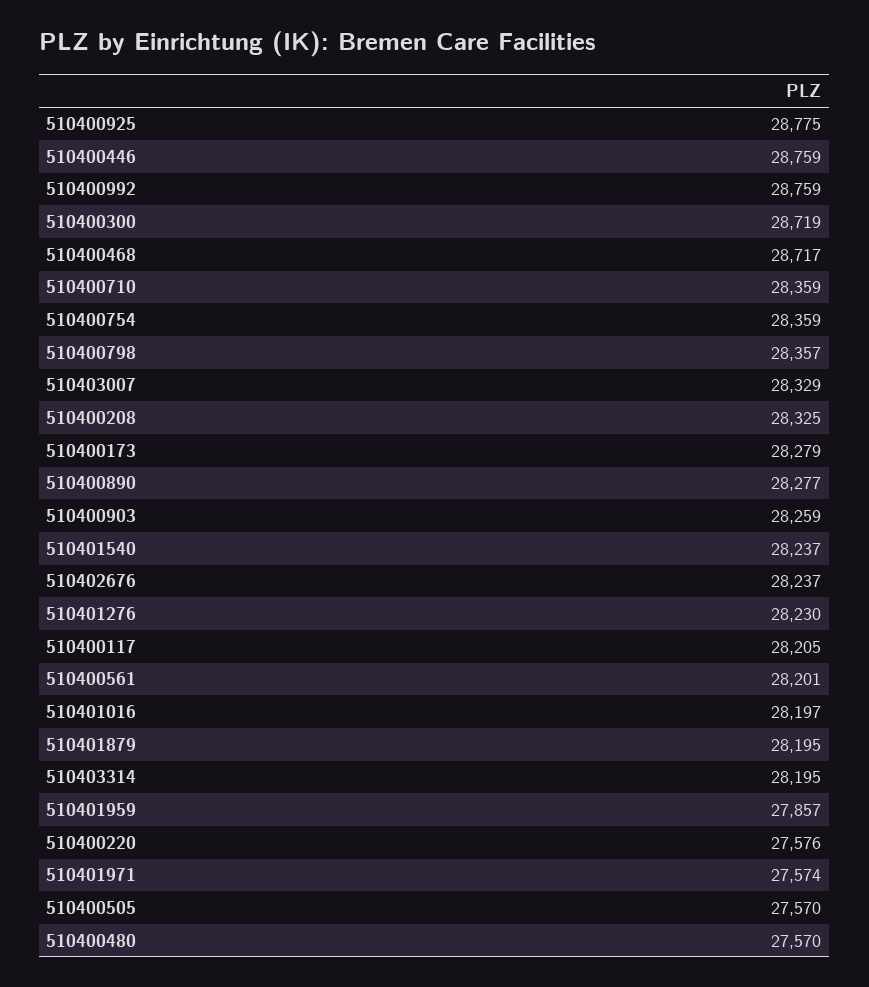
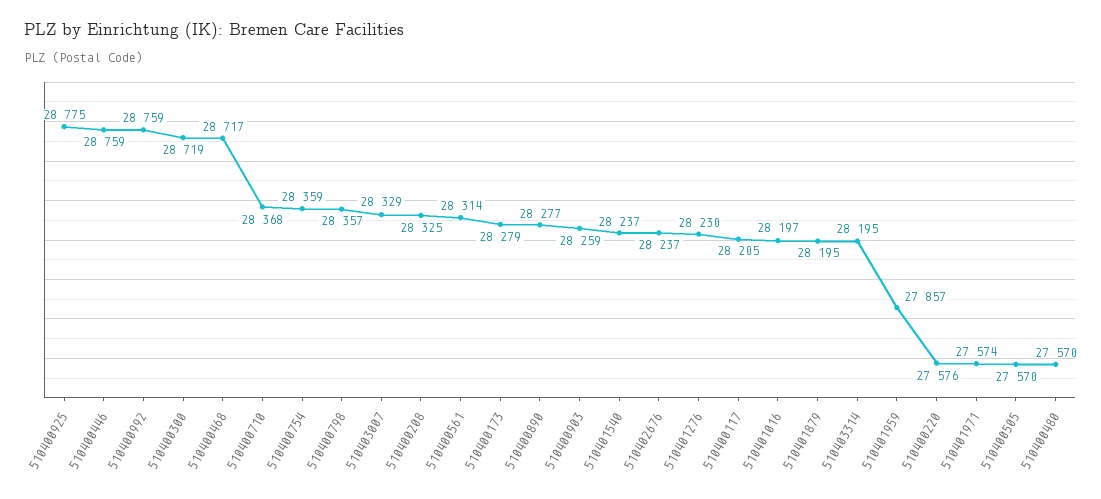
  {
    "510400925": 28775,
    "510400446": 28759,
    "510400992": 28759,
    "510400300": 28719,
    "510400468": 28717,
-   "510400710": 28359,
+   "510400710": 28368,
    "510400754": 28359,
    "510400798": 28357,
    "510403007": 28329,
    "510400208": 28325,
    "510400173": 28279,
    "510400890": 28277,
    "510400903": 28259,
    "510401540": 28237,
    "510402676": 28237,
    "510401276": 28230,
    "510400117": 28205,
-   "510400561": 28201,
+   "510400561": 28314,
    "510401016": 28197,
    "510401879": 28195,
    "510403314": 28195,
    "510401959": 27857,
    "510400220": 27576,
    "510401971": 27574,
    "510400505": 27570,
    "510400480": 27570
  }

